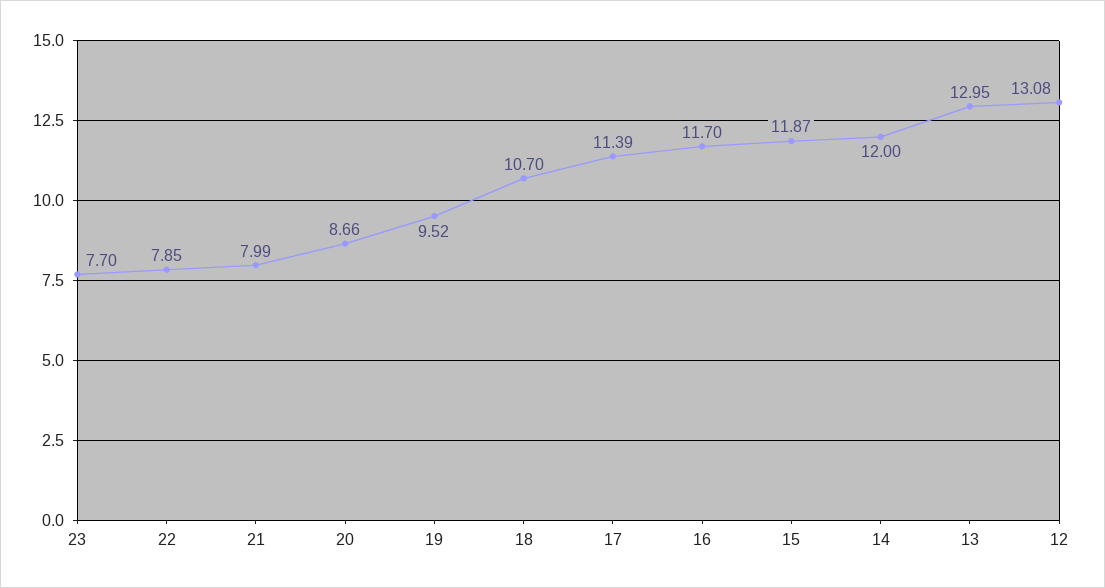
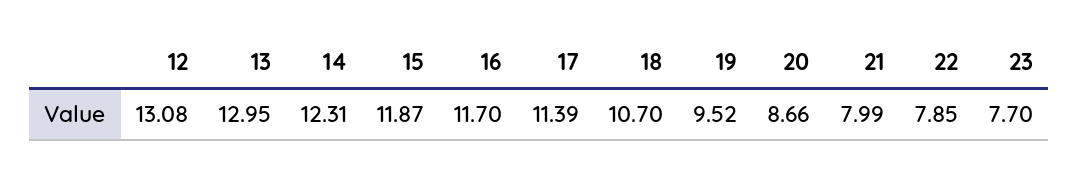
  {
    "23": 7.7,
    "22": 7.85,
    "21": 7.99,
    "20": 8.66,
    "19": 9.52,
    "18": 10.7,
    "17": 11.39,
    "16": 11.7,
    "15": 11.87,
-   "14": 12,
+   "14": 12.31,
    "13": 12.95,
    "12": 13.08
  }

